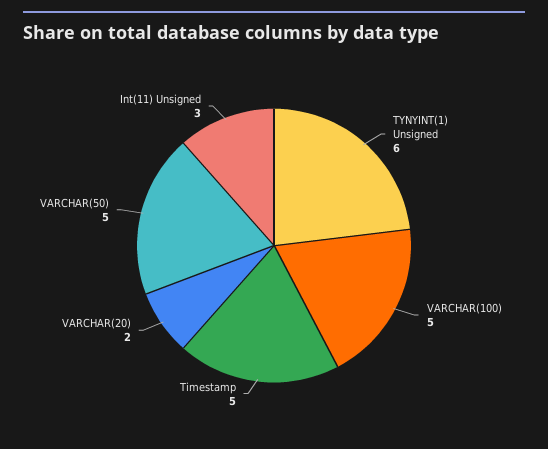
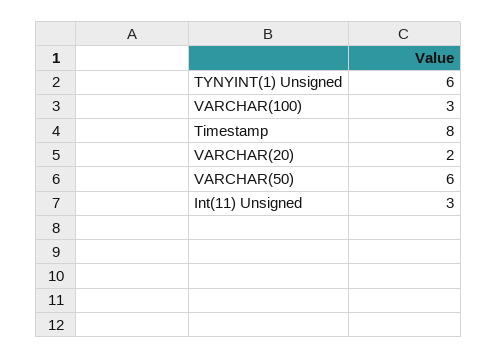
  {
    "TYNYINT(1) Unsigned": 6,
-   "VARCHAR(100)": 5,
+   "VARCHAR(100)": 3,
-   "Timestamp": 5,
+   "Timestamp": 8,
    "VARCHAR(20)": 2,
-   "VARCHAR(50)": 5,
+   "VARCHAR(50)": 6,
    "Int(11) Unsigned": 3
  }

